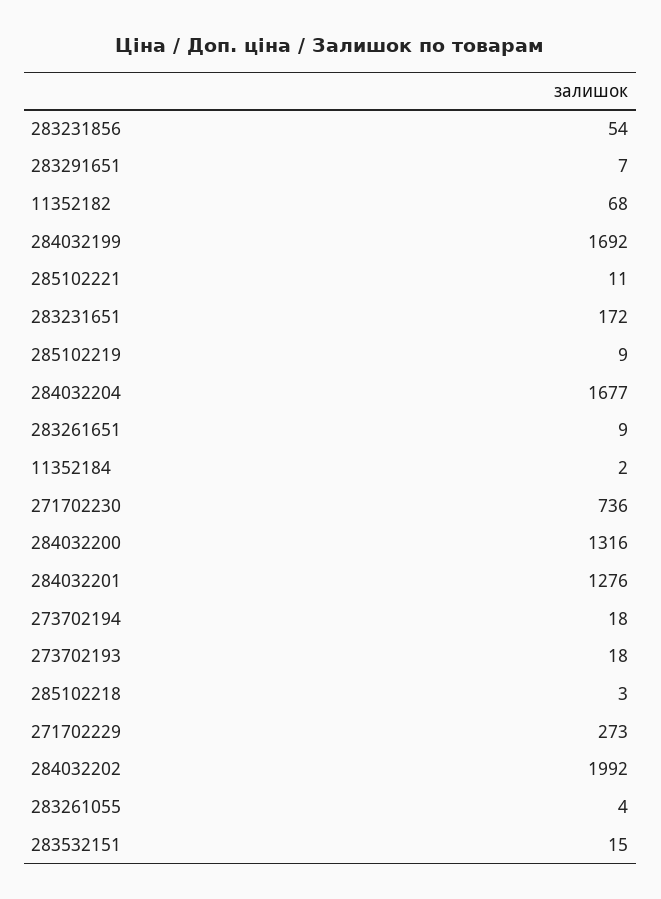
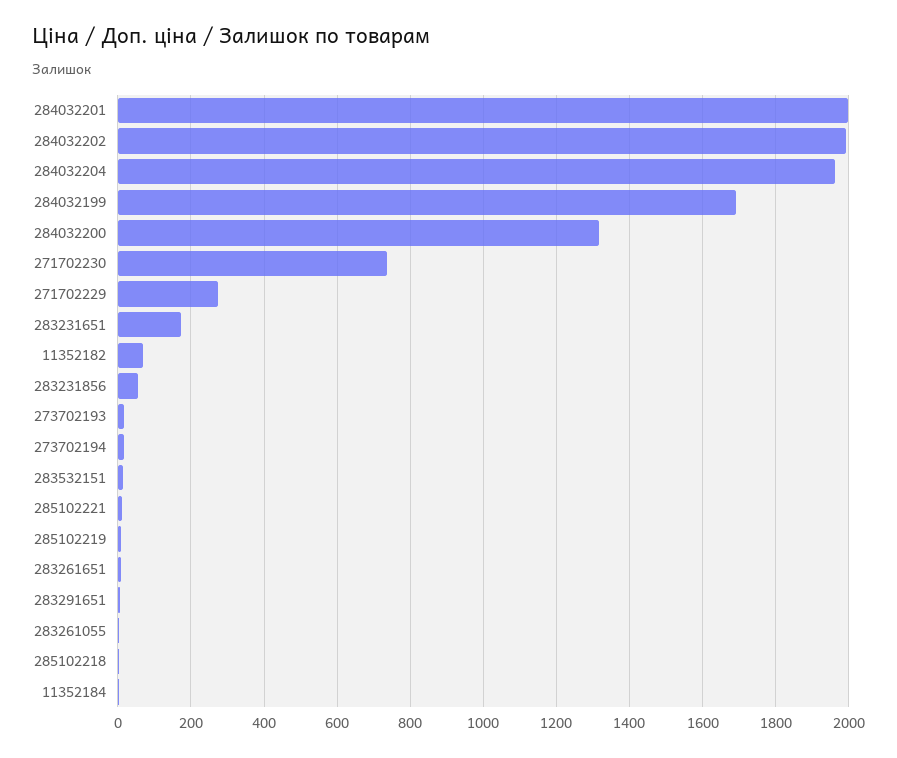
  {
    "283231856": 54,
    "283291651": 7,
    "11352182": 68,
    "284032199": 1692,
    "285102221": 11,
    "283231651": 172,
    "285102219": 9,
-   "284032204": 1677,
+   "284032204": 1960,
    "283261651": 9,
    "11352184": 2,
    "271702230": 736,
    "284032200": 1316,
-   "284032201": 1276,
+   "284032201": 2000,
    "273702194": 18,
    "273702193": 18,
    "285102218": 3,
    "271702229": 273,
    "284032202": 1992,
    "283261055": 4,
    "283532151": 15
  }

